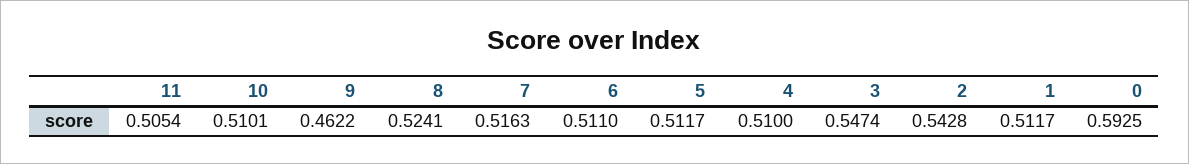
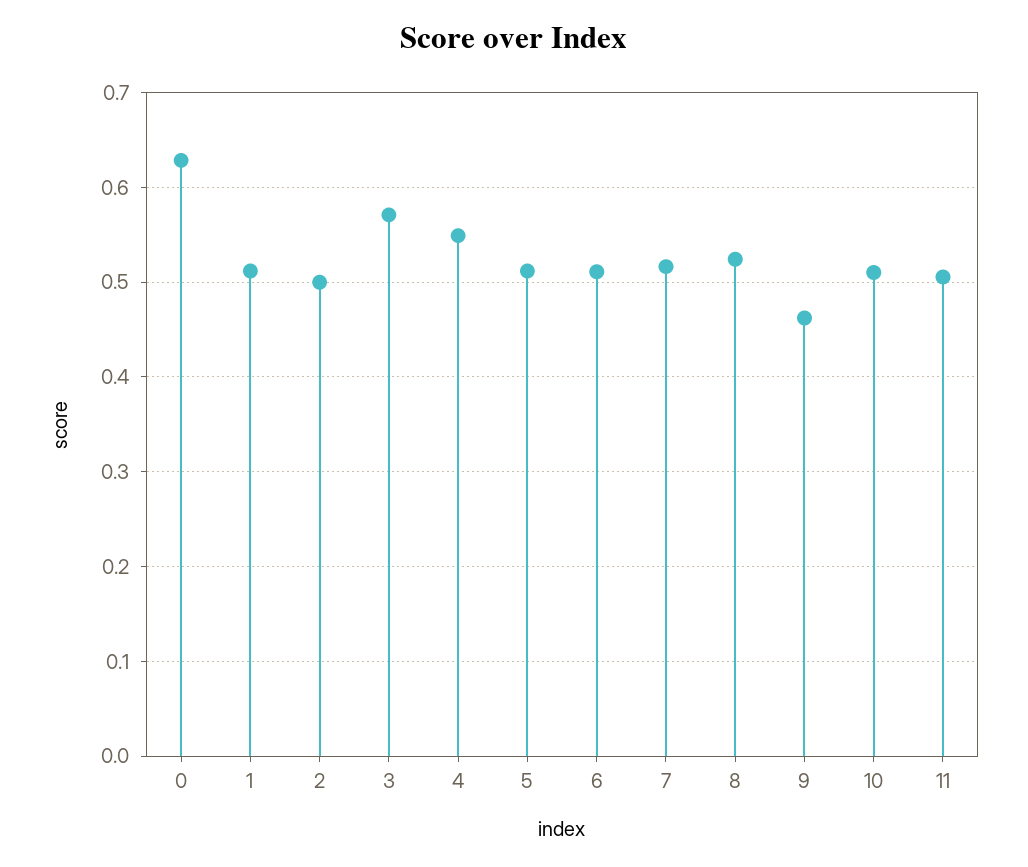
  {
    "11": 0.5054,
    "10": 0.5101,
    "9": 0.4622,
    "8": 0.5241,
    "7": 0.5163,
    "6": 0.511,
    "5": 0.5117,
-   "4": 0.51,
+   "4": 0.55,
-   "3": 0.5474,
+   "3": 0.57,
-   "2": 0.5428,
+   "2": 0.5,
    "1": 0.5117,
-   "0": 0.5925
+   "0": 0.63
  }

